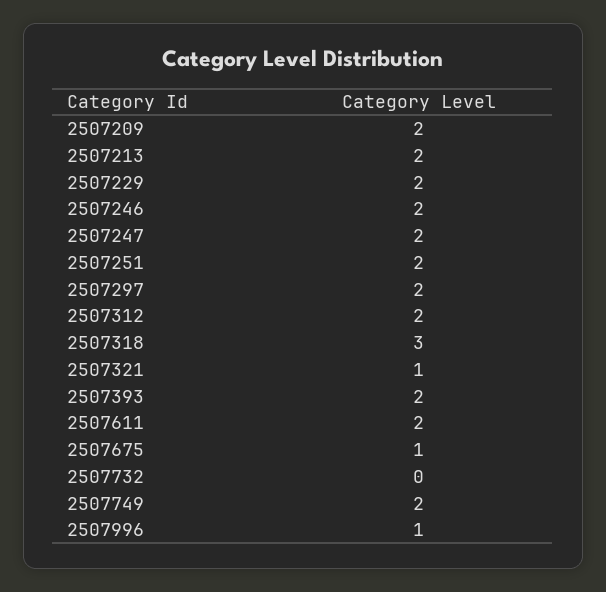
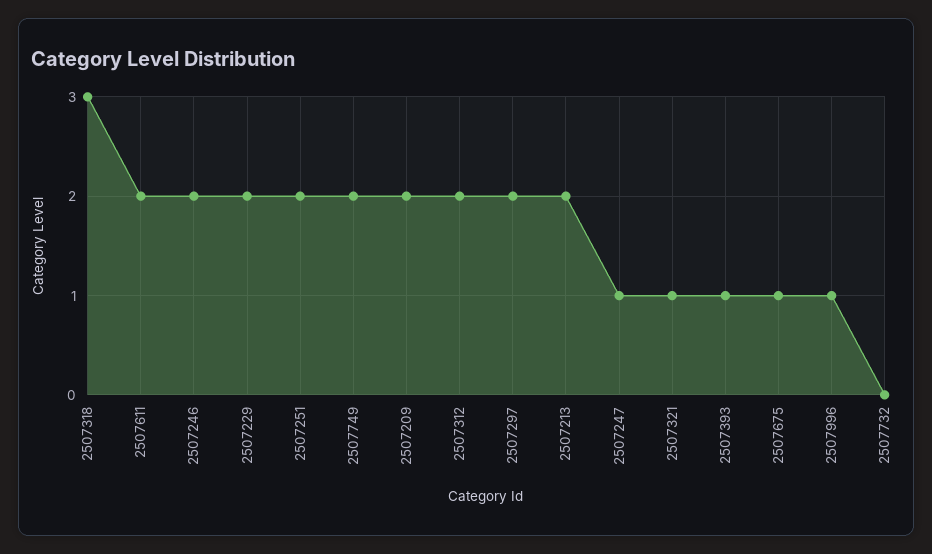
  {
    "2507209": 2,
    "2507213": 2,
    "2507229": 2,
    "2507246": 2,
-   "2507247": 2,
+   "2507247": 1,
    "2507251": 2,
    "2507297": 2,
    "2507312": 2,
    "2507318": 3,
    "2507321": 1,
-   "2507393": 2,
+   "2507393": 1,
    "2507611": 2,
    "2507675": 1,
    "2507732": 0,
    "2507749": 2,
    "2507996": 1
  }

